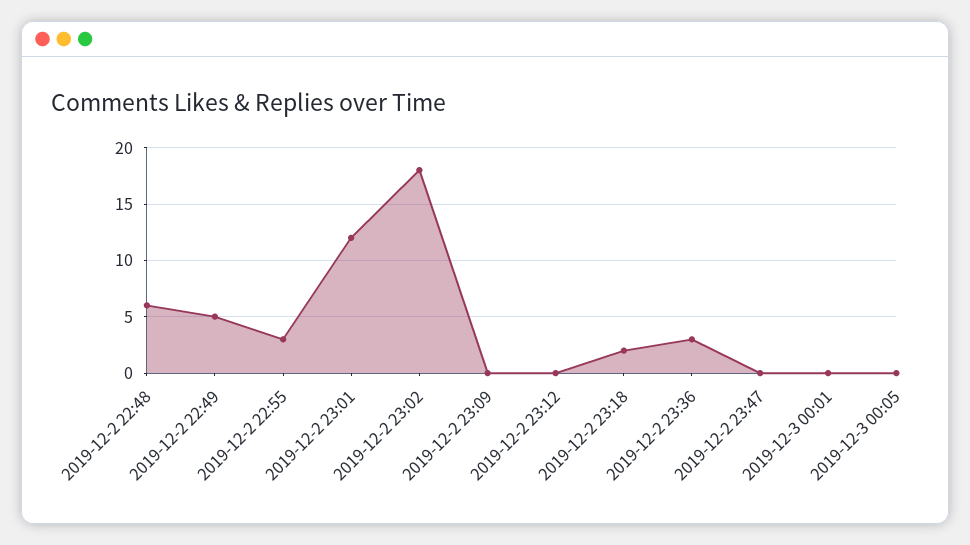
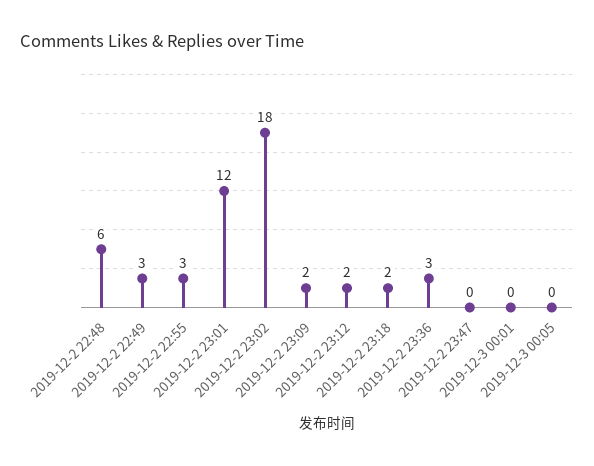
  {
    "2019-12-2 22:48": 6,
-   "2019-12-2 22:49": 5,
+   "2019-12-2 22:49": 3,
    "2019-12-2 22:55": 3,
    "2019-12-2 23:01": 12,
    "2019-12-2 23:02": 18,
-   "2019-12-2 23:09": 0,
+   "2019-12-2 23:09": 2,
-   "2019-12-2 23:12": 0,
+   "2019-12-2 23:12": 2,
    "2019-12-2 23:18": 2,
    "2019-12-2 23:36": 3,
    "2019-12-2 23:47": 0,
    "2019-12-3 00:01": 0,
    "2019-12-3 00:05": 0
  }

